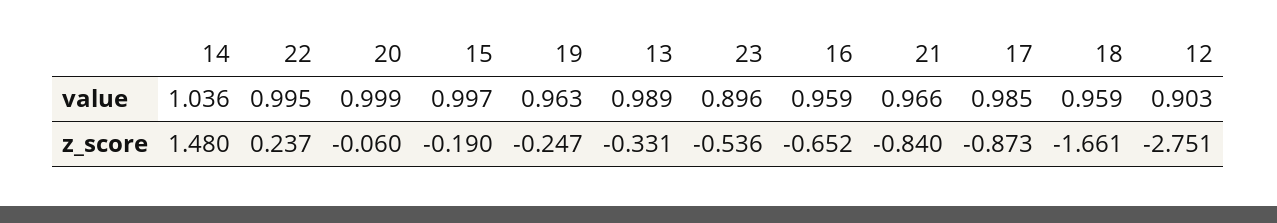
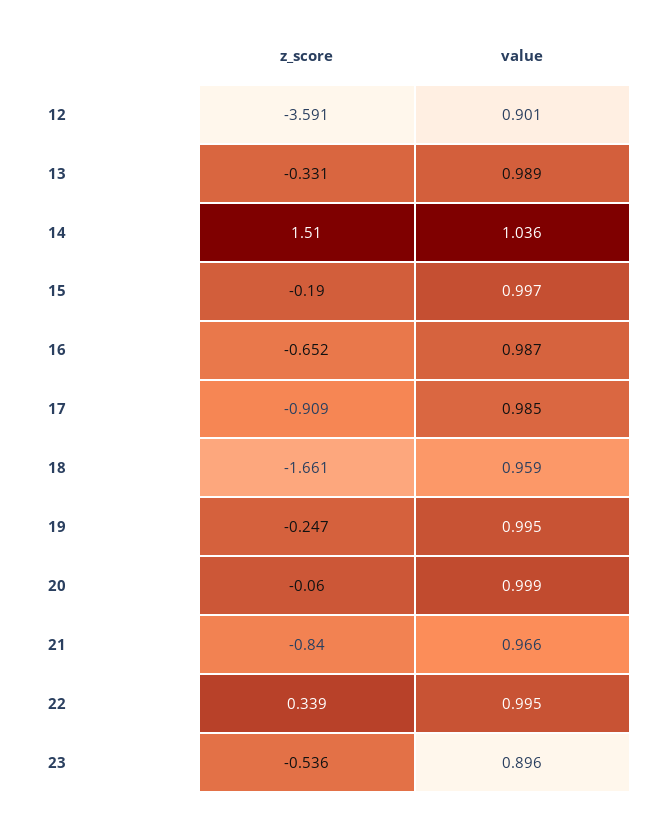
  {
    "14": {
      "value": 1.036,
-     "z_score": 1.48
+     "z_score": 1.51
    },
    "22": {
      "value": 0.995,
-     "z_score": 0.237
+     "z_score": 0.339
    },
    "20": {
      "value": 0.999,
      "z_score": -0.06
    },
    "15": {
      "value": 0.997,
      "z_score": -0.19
    },
    "19": {
-     "value": 0.963,
+     "value": 0.995,
      "z_score": -0.247
    },
    "13": {
      "value": 0.989,
      "z_score": -0.331
    },
    "23": {
      "value": 0.896,
      "z_score": -0.536
    },
    "16": {
-     "value": 0.959,
+     "value": 0.987,
      "z_score": -0.652
    },
    "21": {
      "value": 0.966,
      "z_score": -0.84
    },
    "17": {
      "value": 0.985,
-     "z_score": -0.873
+     "z_score": -0.909
    },
    "18": {
      "value": 0.959,
      "z_score": -1.661
    },
    "12": {
-     "value": 0.903,
+     "value": 0.901,
-     "z_score": -2.751
+     "z_score": -3.591
    }
  }

